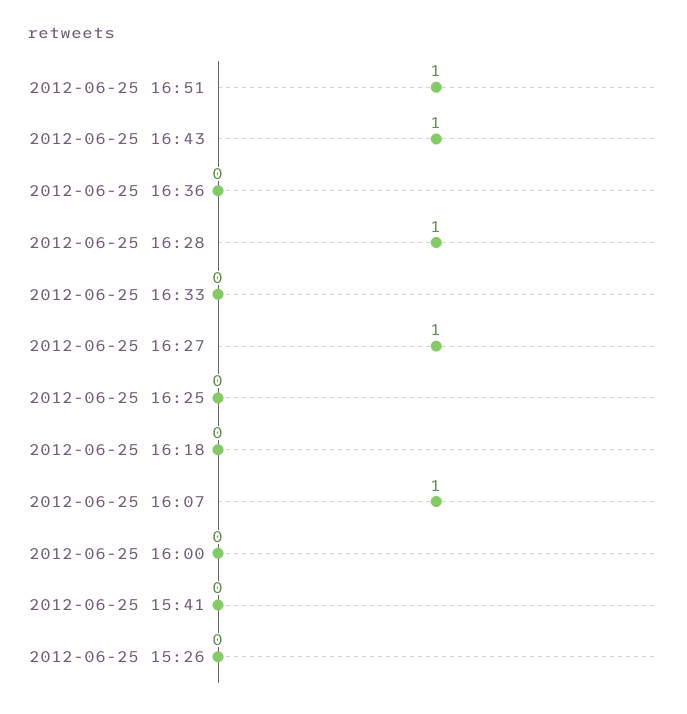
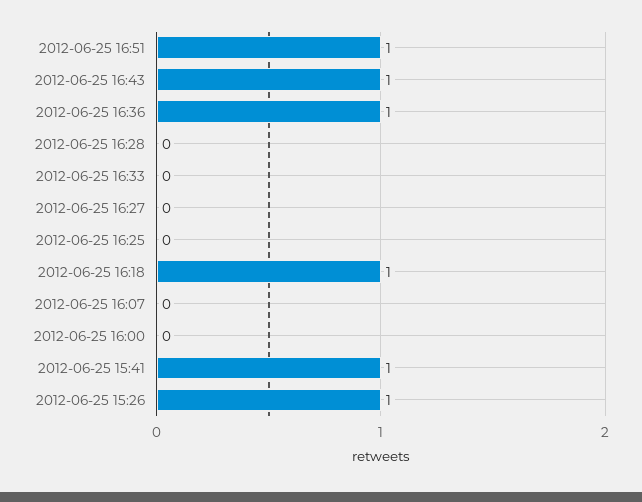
  {
    "2012-06-25 16:51": 1,
    "2012-06-25 16:43": 1,
-   "2012-06-25 16:36": 0,
+   "2012-06-25 16:36": 1,
-   "2012-06-25 16:28": 1,
+   "2012-06-25 16:28": 0,
    "2012-06-25 16:33": 0,
-   "2012-06-25 16:27": 1,
+   "2012-06-25 16:27": 0,
    "2012-06-25 16:25": 0,
-   "2012-06-25 16:18": 0,
+   "2012-06-25 16:18": 1,
-   "2012-06-25 16:07": 1,
+   "2012-06-25 16:07": 0,
    "2012-06-25 16:00": 0,
-   "2012-06-25 15:41": 0,
+   "2012-06-25 15:41": 1,
-   "2012-06-25 15:26": 0
+   "2012-06-25 15:26": 1
  }

